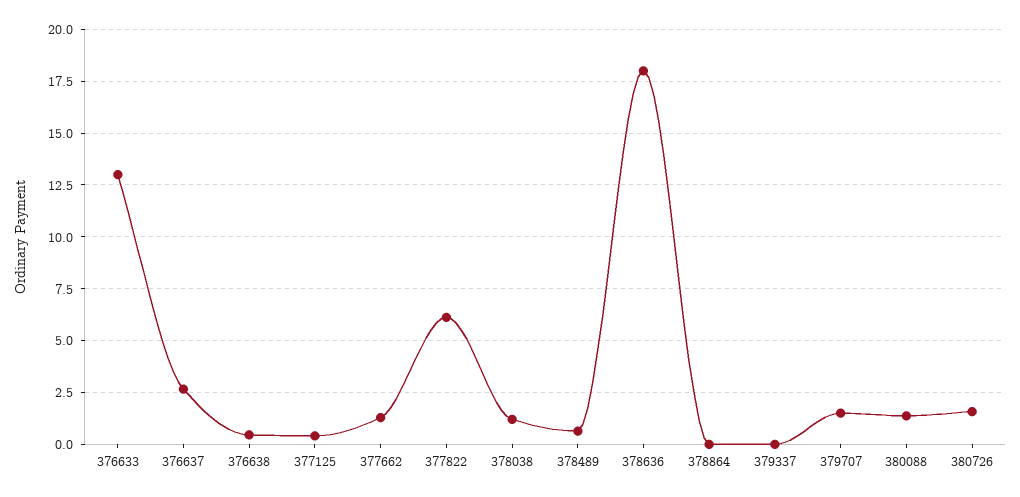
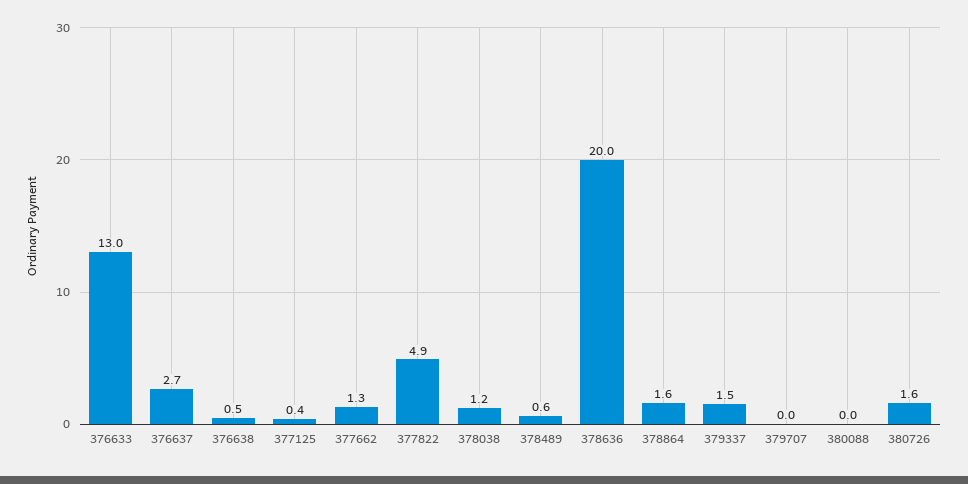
  {
    "376633": 13,
    "376637": 2.7,
    "376638": 0.5,
    "377125": 0.4,
    "377662": 1.3,
-   "377822": 6,
+   "377822": 4.9,
    "378038": 1.2,
    "378489": 0.6,
-   "378636": 18,
+   "378636": 20,
-   "378864": 0,
+   "378864": 1.6,
-   "379337": 0,
+   "379337": 1.5,
-   "379707": 1.5,
+   "379707": 0,
-   "380088": 1.5,
+   "380088": 0,
    "380726": 1.6
  }

